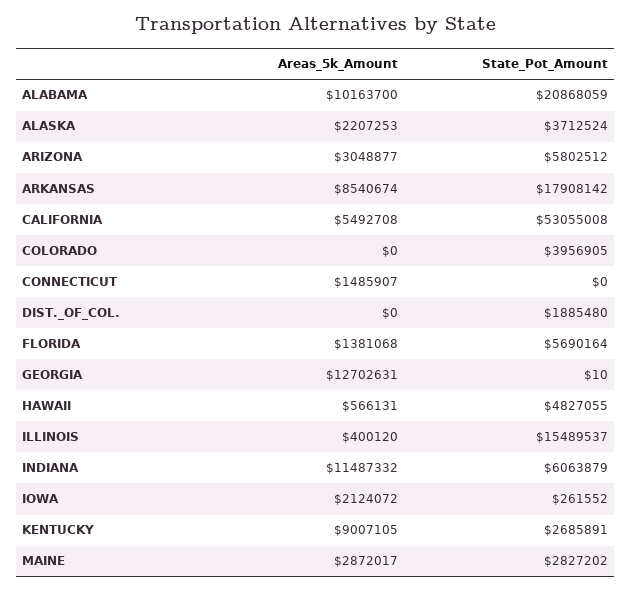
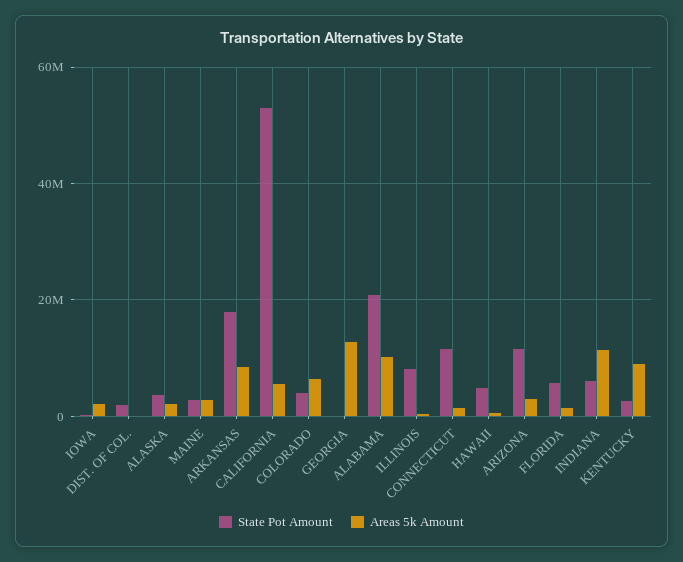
  {
    "Areas_5k_Amount": {
      "ALABAMA": 10163700,
      "ALASKA": 2207253,
      "ARIZONA": 3048877,
      "ARKANSAS": 8540674,
      "CALIFORNIA": 5492708,
-     "COLORADO": 0,
+     "COLORADO": 6000000,
      "CONNECTICUT": 1485907,
      "DIST._OF_COL.": 0,
      "FLORIDA": 1381068,
      "GEORGIA": 12702631,
      "HAWAII": 566131,
      "ILLINOIS": 400120,
      "INDIANA": 11487332,
      "IOWA": 2124072,
      "KENTUCKY": 9007105,
      "MAINE": 2872017
    },
    "State_Pot_Amount": {
      "ALABAMA": 20868059,
      "ALASKA": 3712524,
-     "ARIZONA": 5802512,
+     "ARIZONA": 12000000,
      "ARKANSAS": 17908142,
      "CALIFORNIA": 53055008,
      "COLORADO": 3956905,
-     "CONNECTICUT": 0,
+     "CONNECTICUT": 12000000,
      "DIST._OF_COL.": 1885480,
      "FLORIDA": 5690164,
      "GEORGIA": 10,
      "HAWAII": 4827055,
-     "ILLINOIS": 15489537,
+     "ILLINOIS": 8000000,
      "INDIANA": 6063879,
      "IOWA": 261552,
      "KENTUCKY": 2685891,
      "MAINE": 2827202
    }
  }

